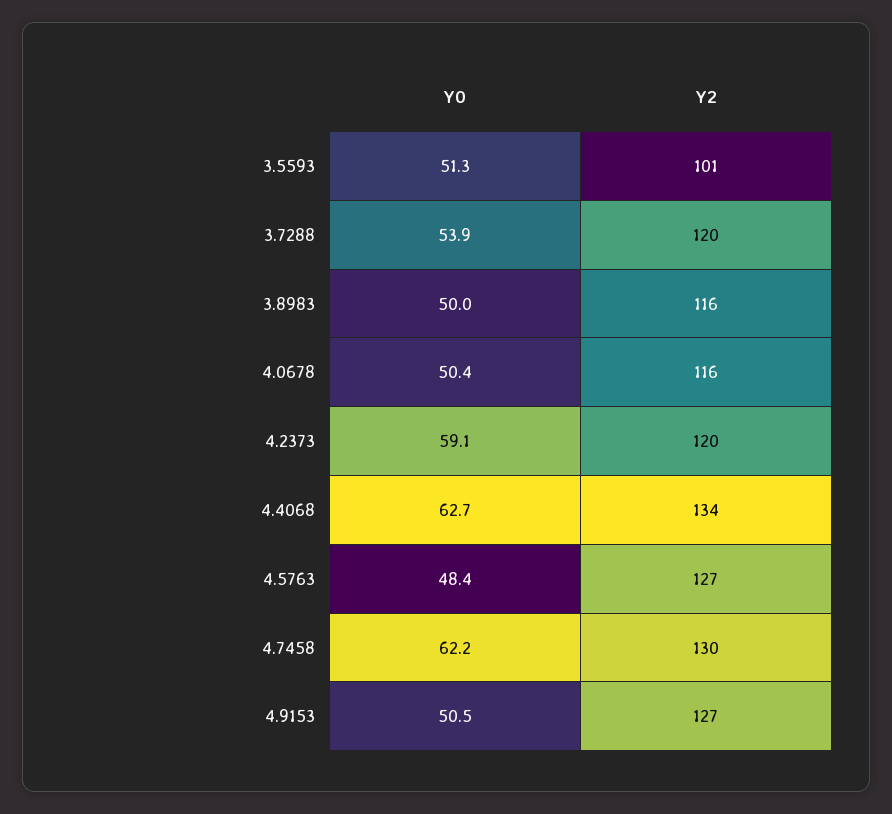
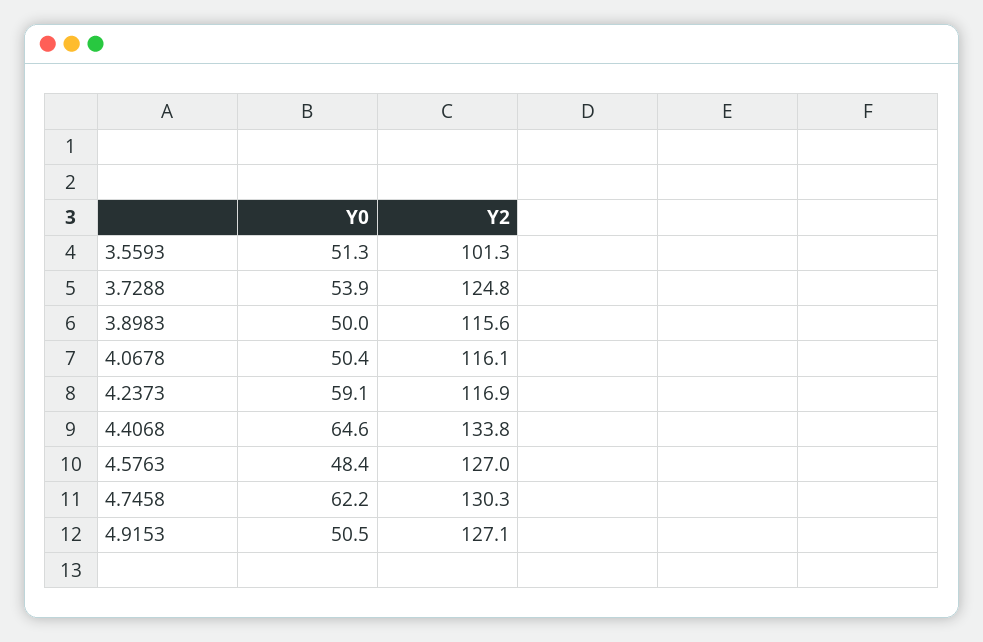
  {
    "Y0": {
      "3.5593": 51.3,
      "3.7288": 53.9,
      "3.8983": 50,
      "4.0678": 50.4,
      "4.2373": 59.1,
-     "4.4068": 62.7,
+     "4.4068": 64.6,
      "4.5763": 48.4,
      "4.7458": 62.2,
      "4.9153": 50.5
    },
    "Y2": {
      "3.5593": 101.3,
-     "3.7288": 120,
+     "3.7288": 124.8,
      "3.8983": 115.6,
      "4.0678": 116.1,
-     "4.2373": 120,
+     "4.2373": 116.9,
      "4.4068": 133.8,
      "4.5763": 127,
      "4.7458": 130.3,
      "4.9153": 127.1
    }
  }

